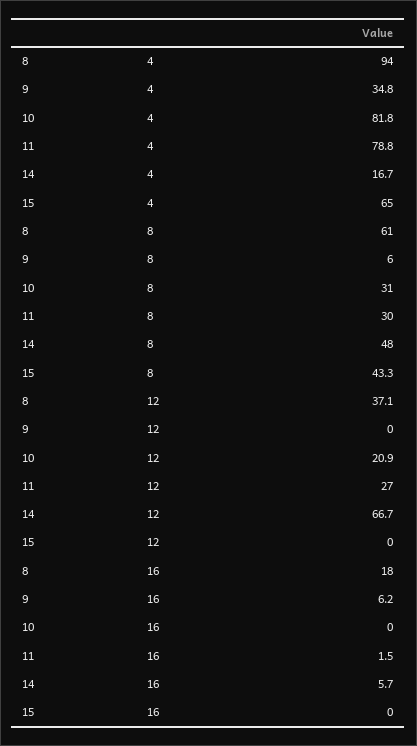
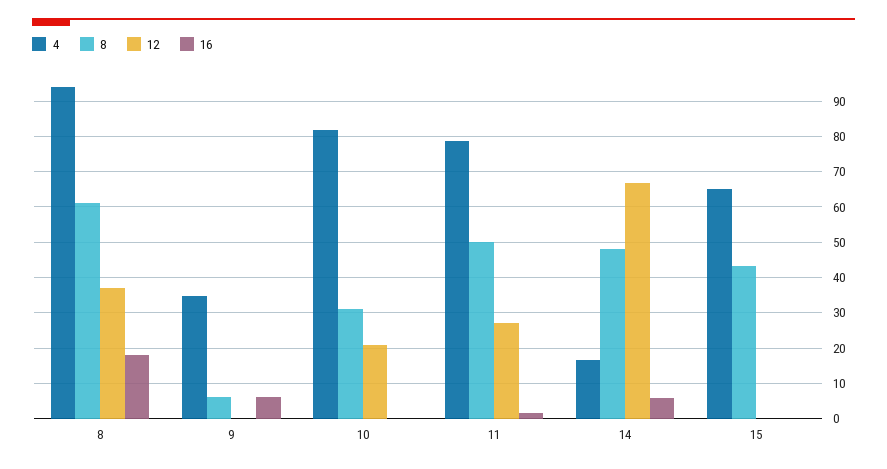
  {
    "4": {
      "8": 94,
      "9": 34.8,
      "10": 81.8,
      "11": 78.8,
      "14": 16.7,
      "15": 65
    },
    "8": {
      "8": 61,
      "9": 6,
      "10": 31,
-     "11": 30,
+     "11": 50,
      "14": 48,
      "15": 43.3
    },
    "12": {
      "8": 37.1,
      "9": 0,
      "10": 20.9,
      "11": 27,
      "14": 66.7,
      "15": 0
    },
    "16": {
      "8": 18,
      "9": 6.2,
      "10": 0,
      "11": 1.5,
      "14": 5.7,
      "15": 0
    }
  }

